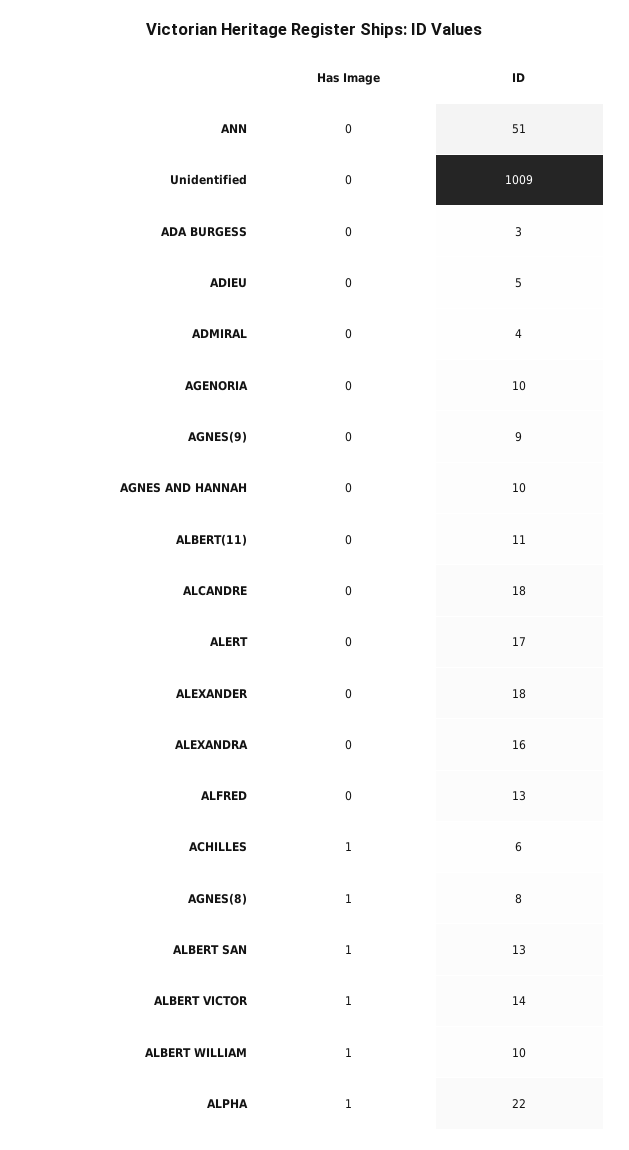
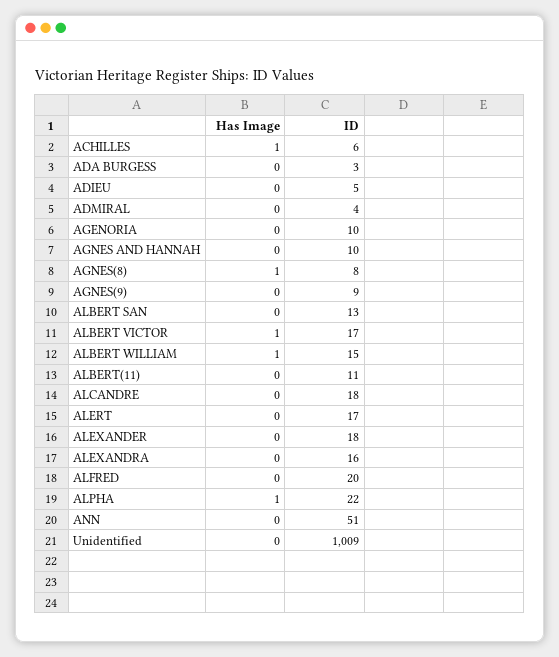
  {
    "Has Image": {
      "ANN": 0,
      "Unidentified": 0,
      "ADA BURGESS": 0,
      "ADIEU": 0,
      "ADMIRAL": 0,
      "AGENORIA": 0,
      "AGNES(9)": 0,
      "AGNES AND HANNAH": 0,
      "ALBERT(11)": 0,
      "ALCANDRE": 0,
      "ALERT": 0,
      "ALEXANDER": 0,
      "ALEXANDRA": 0,
      "ALFRED": 0,
      "ACHILLES": 1,
      "AGNES(8)": 1,
-     "ALBERT SAN": 1,
+     "ALBERT SAN": 0,
      "ALBERT VICTOR": 1,
      "ALBERT WILLIAM": 1,
      "ALPHA": 1
    },
    "ID": {
      "ANN": 51,
      "Unidentified": 1009,
      "ADA BURGESS": 3,
      "ADIEU": 5,
      "ADMIRAL": 4,
      "AGENORIA": 10,
      "AGNES(9)": 9,
      "AGNES AND HANNAH": 10,
      "ALBERT(11)": 11,
      "ALCANDRE": 18,
      "ALERT": 17,
      "ALEXANDER": 18,
      "ALEXANDRA": 16,
-     "ALFRED": 13,
+     "ALFRED": 20,
      "ACHILLES": 6,
      "AGNES(8)": 8,
      "ALBERT SAN": 13,
-     "ALBERT VICTOR": 14,
+     "ALBERT VICTOR": 17,
-     "ALBERT WILLIAM": 10,
+     "ALBERT WILLIAM": 15,
      "ALPHA": 22
    }
  }

